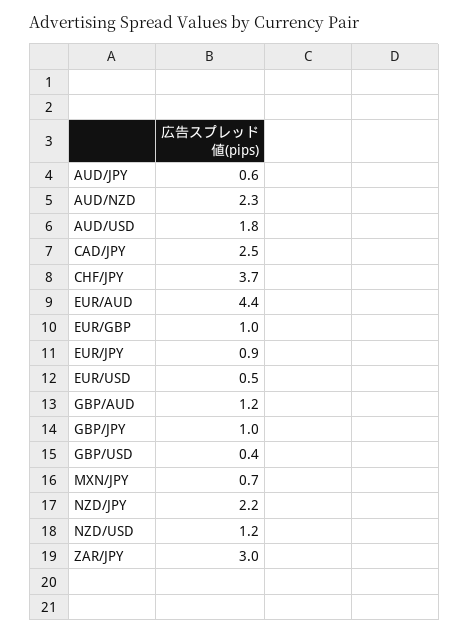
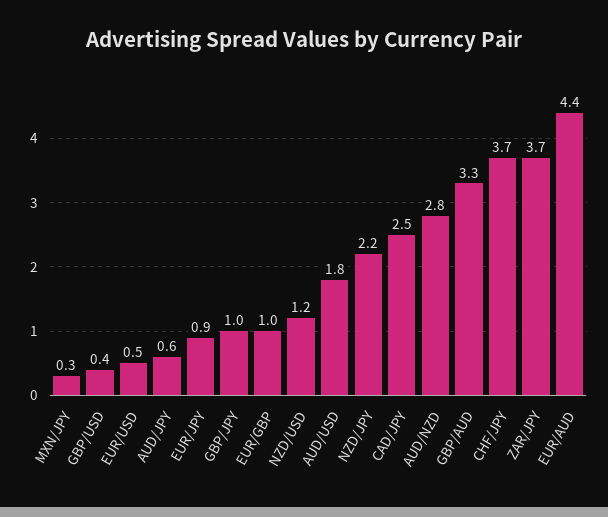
  {
    "AUD/JPY": 0.6,
-   "AUD/NZD": 2.3,
+   "AUD/NZD": 2.8,
    "AUD/USD": 1.8,
    "CAD/JPY": 2.5,
    "CHF/JPY": 3.7,
    "EUR/AUD": 4.4,
    "EUR/GBP": 1,
    "EUR/JPY": 0.9,
    "EUR/USD": 0.5,
-   "GBP/AUD": 1.2,
+   "GBP/AUD": 3.3,
    "GBP/JPY": 1,
    "GBP/USD": 0.4,
-   "MXN/JPY": 0.7,
+   "MXN/JPY": 0.3,
    "NZD/JPY": 2.2,
    "NZD/USD": 1.2,
-   "ZAR/JPY": 3
+   "ZAR/JPY": 3.7
  }

